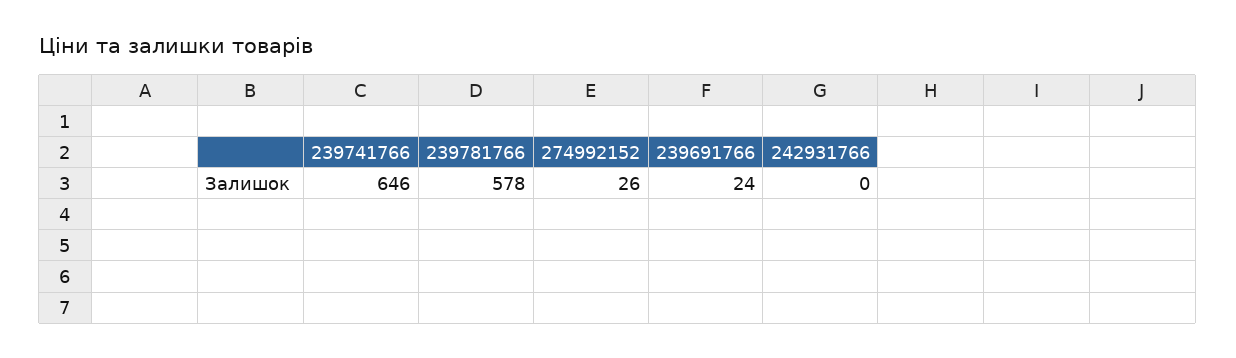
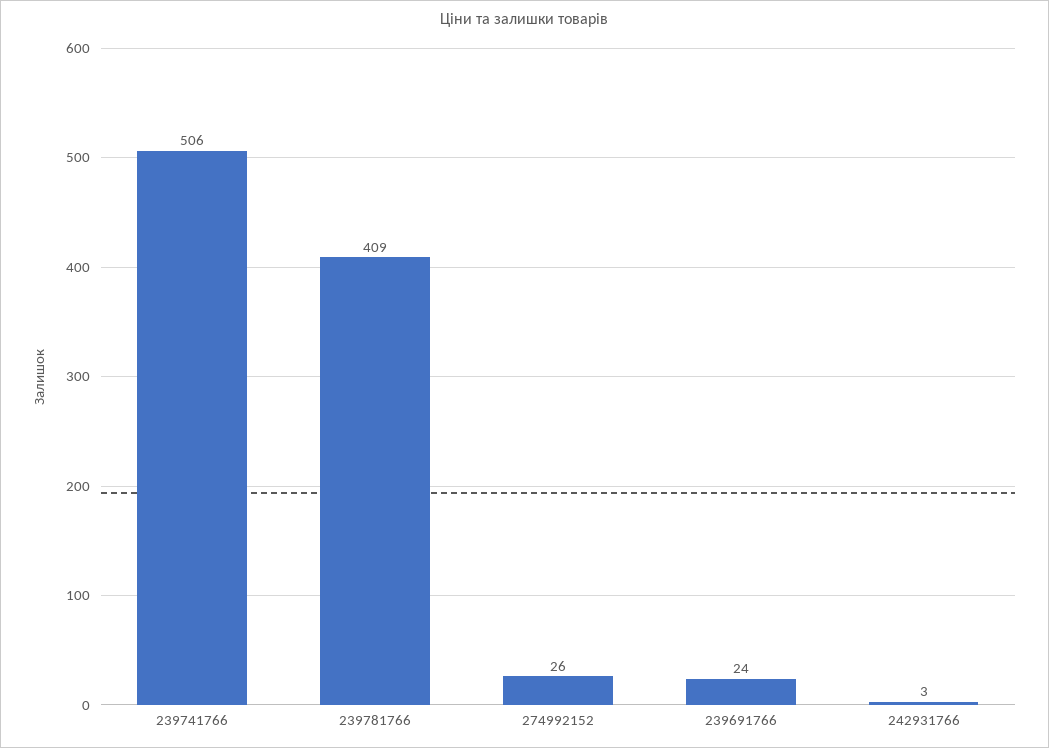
  {
-   "239741766": 646,
+   "239741766": 506,
-   "239781766": 578,
+   "239781766": 409,
    "274992152": 26,
    "239691766": 24,
-   "242931766": 0
+   "242931766": 3
  }

